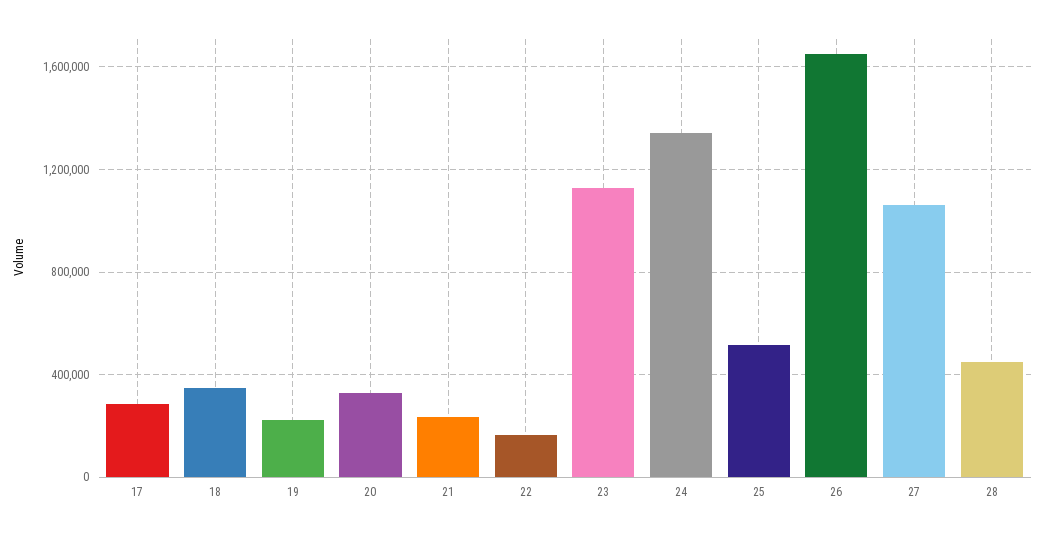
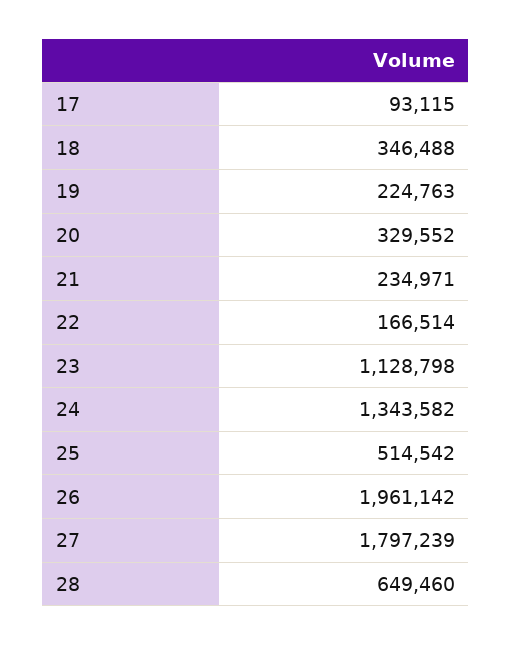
  {
-   "17": 300000,
+   "17": 93115,
    "18": 346488,
    "19": 224763,
    "20": 329552,
    "21": 234971,
    "22": 166514,
    "23": 1128798,
    "24": 1343582,
    "25": 514542,
-   "26": 1650000,
+   "26": 1961142,
-   "27": 1050000,
+   "27": 1797239,
-   "28": 450000
+   "28": 649460
  }

